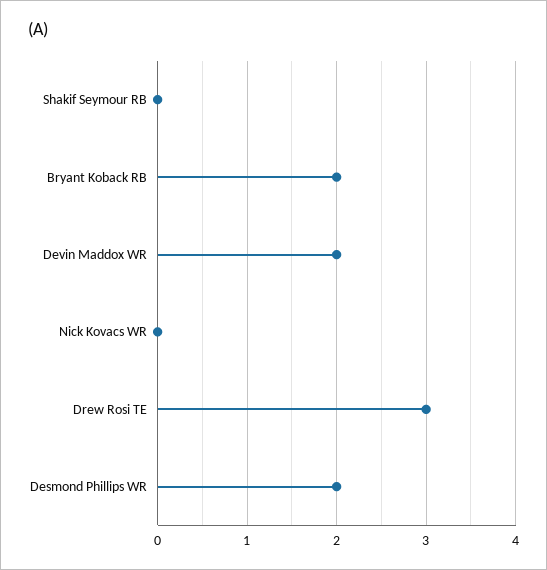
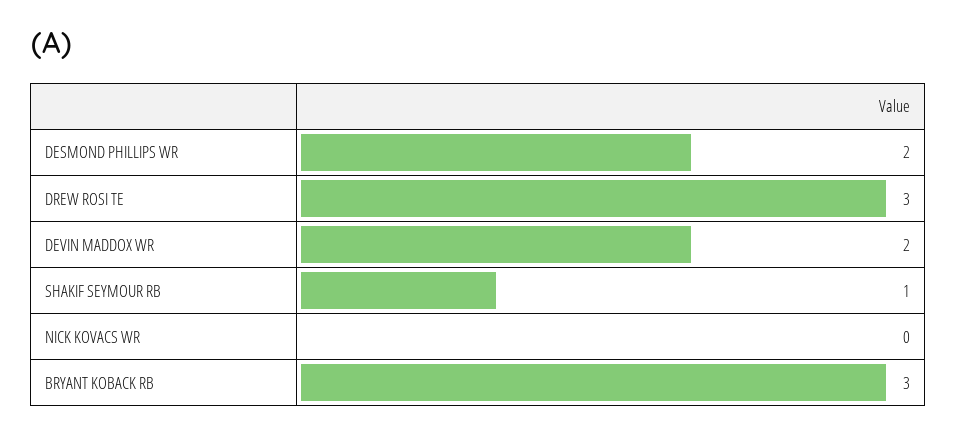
  {
-   "Shakif Seymour RB": 0,
+   "Shakif Seymour RB": 1,
-   "Bryant Koback RB": 2,
+   "Bryant Koback RB": 3,
    "Devin Maddox WR": 2,
    "Nick Kovacs WR": 0,
    "Drew Rosi TE": 3,
    "Desmond Phillips WR": 2
  }

